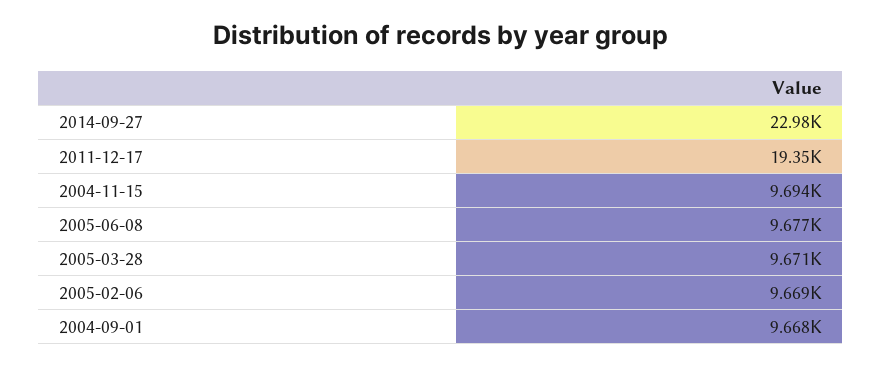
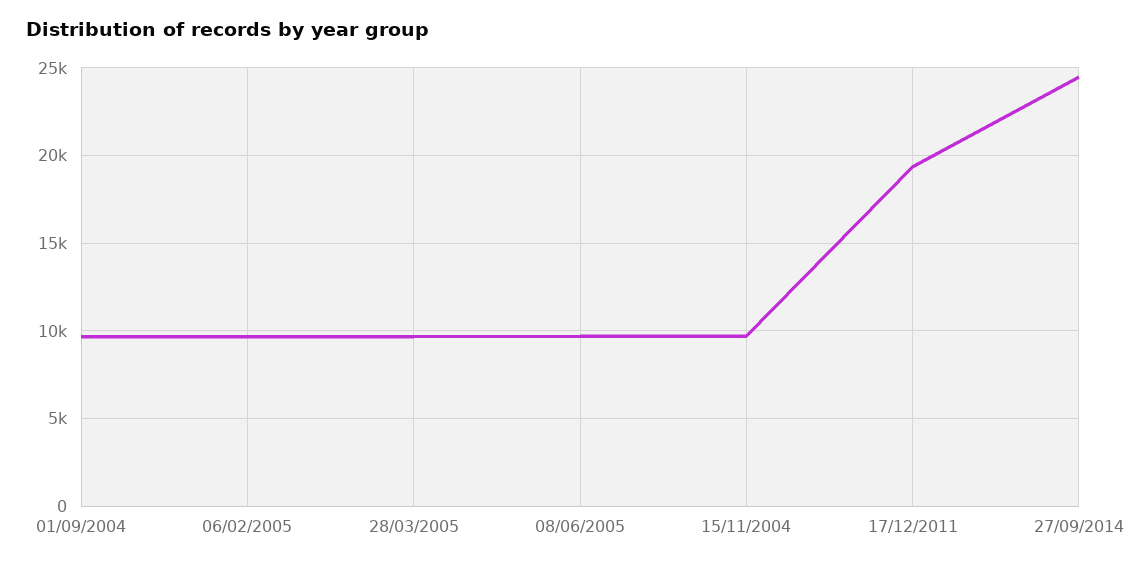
  {
-   "2014-09-27": 22980,
+   "2014-09-27": 24500,
    "2011-12-17": 19350,
    "2004-11-15": 9694,
    "2005-06-08": 9677,
    "2005-03-28": 9671,
    "2005-02-06": 9669,
    "2004-09-01": 9668
  }

